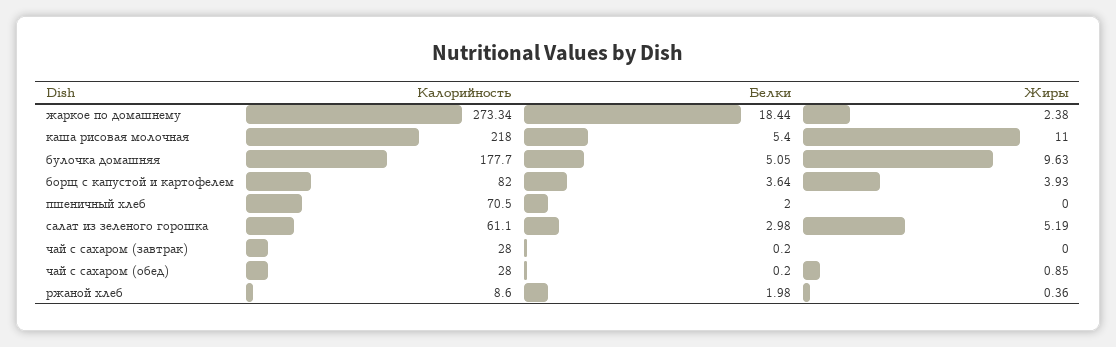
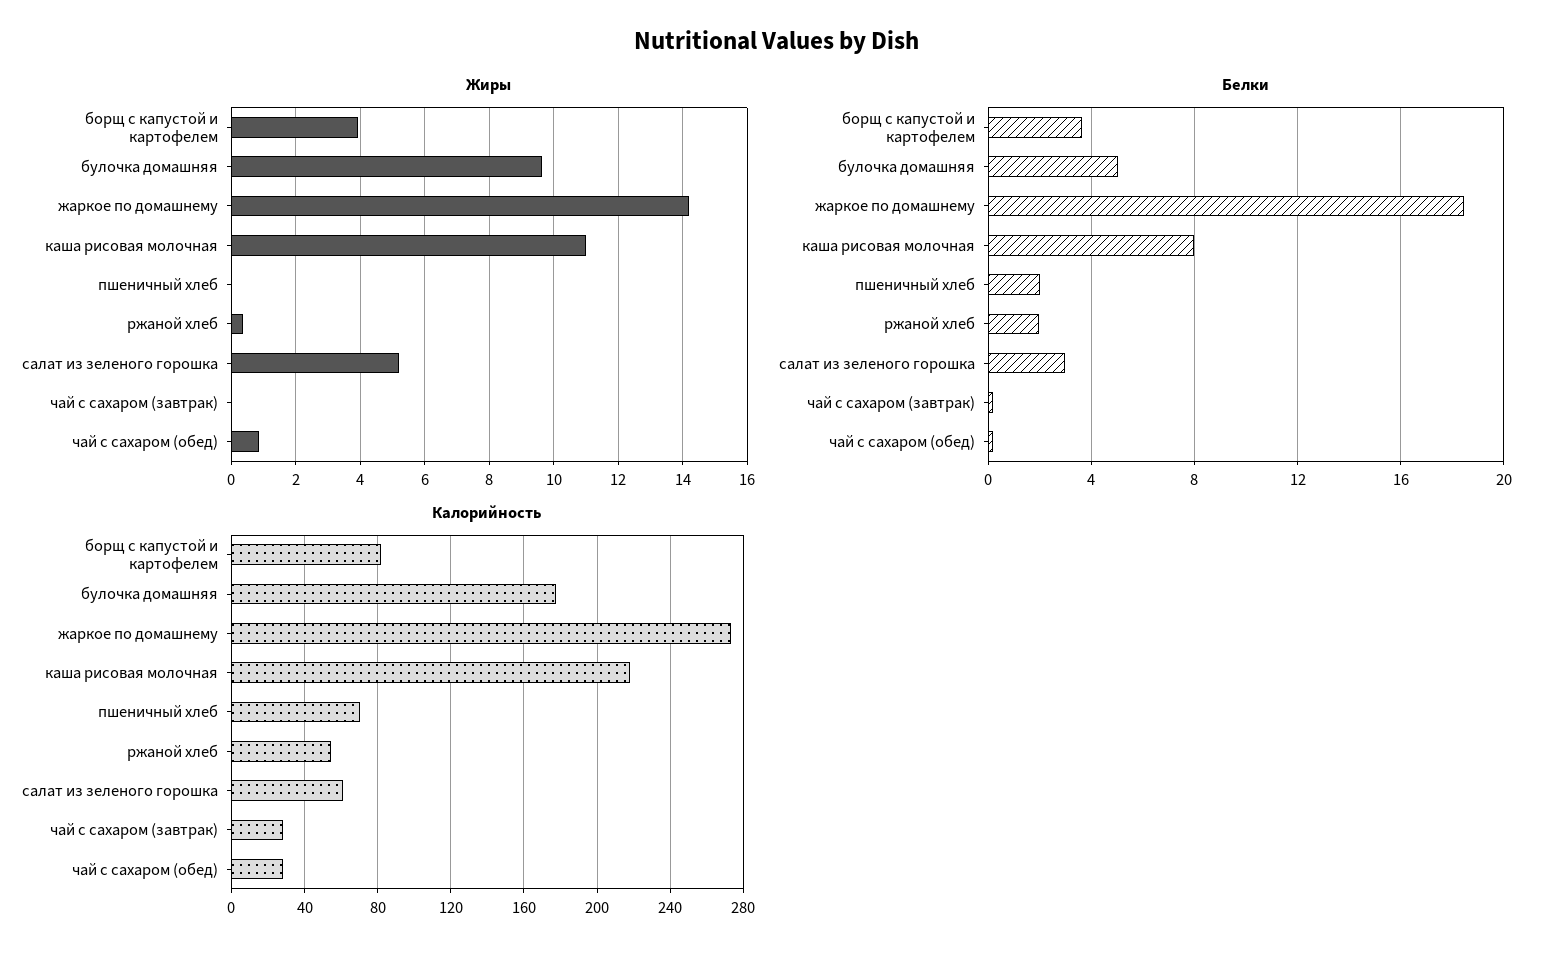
  {
    "Калорийность": {
      "жаркое по домашнему": 273.34,
      "каша рисовая молочная": 218,
      "булочка домашняя": 177.7,
      "борщ с капустой и картофелем": 82,
      "пшеничный хлеб": 70.5,
      "салат из зеленого горошка": 61.1,
      "чай с сахаром (завтрак)": 28,
      "чай с сахаром (обед)": 28,
-     "ржаной хлеб": 8.6
+     "ржаной хлеб": 55
    },
    "Белки": {
      "жаркое по домашнему": 18.44,
-     "каша рисовая молочная": 5.4,
+     "каша рисовая молочная": 8,
      "булочка домашняя": 5.05,
      "борщ с капустой и картофелем": 3.64,
      "пшеничный хлеб": 2,
      "салат из зеленого горошка": 2.98,
      "чай с сахаром (завтрак)": 0.2,
      "чай с сахаром (обед)": 0.2,
      "ржаной хлеб": 1.98
    },
    "Жиры": {
-     "жаркое по домашнему": 2.38,
+     "жаркое по домашнему": 14.2,
      "каша рисовая молочная": 11,
      "булочка домашняя": 9.63,
      "борщ с капустой и картофелем": 3.93,
      "пшеничный хлеб": 0,
      "салат из зеленого горошка": 5.19,
      "чай с сахаром (завтрак)": 0,
      "чай с сахаром (обед)": 0.85,
      "ржаной хлеб": 0.36
    }
  }

